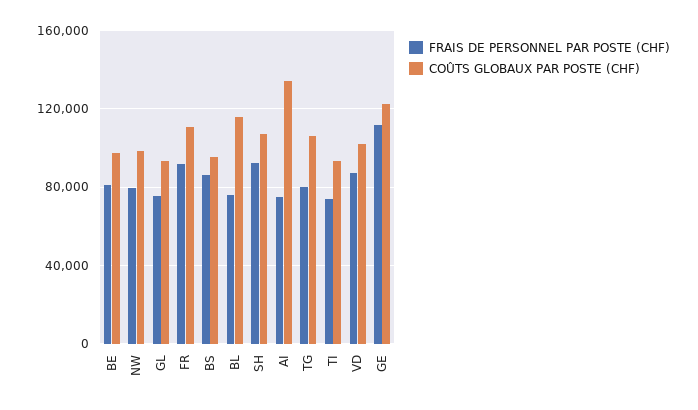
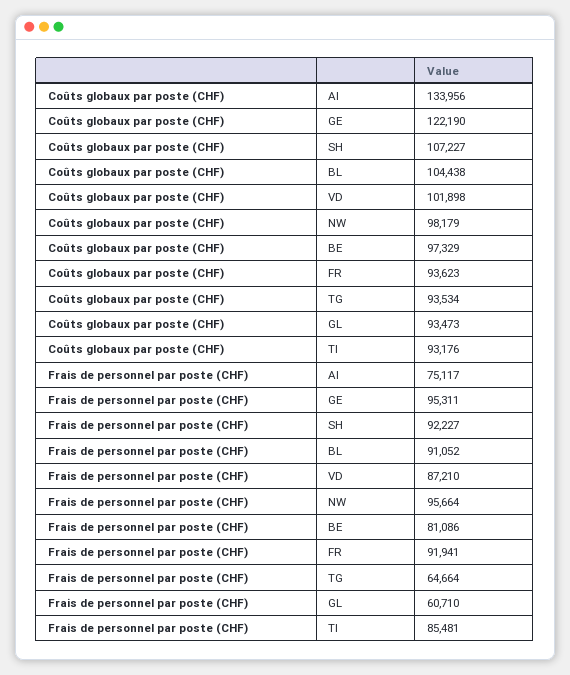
  {
    "FRAIS DE PERSONNEL PAR POSTE (CHF)": {
      "BE": 81086,
-     "NW": 80000,
+     "NW": 95664,
-     "GL": 75000,
+     "GL": 60710,
      "FR": 91941,
-     "BS": 85000,
-     "BL": 75000,
+     "BL": 91052,
      "SH": 92227,
      "AI": 75117,
-     "TG": 80000,
+     "TG": 64664,
-     "TI": 75000,
+     "TI": 85481,
      "VD": 87210,
-     "GE": 110000
+     "GE": 95311
    },
    "COÛTS GLOBAUX PAR POSTE (CHF)": {
      "BE": 97329,
      "NW": 98179,
      "GL": 93473,
-     "FR": 110000,
+     "FR": 93623,
-     "BS": 95000,
-     "BL": 115000,
+     "BL": 104438,
      "SH": 107227,
      "AI": 133956,
-     "TG": 105000,
+     "TG": 93534,
      "TI": 93176,
      "VD": 101898,
      "GE": 122190
    }
  }

